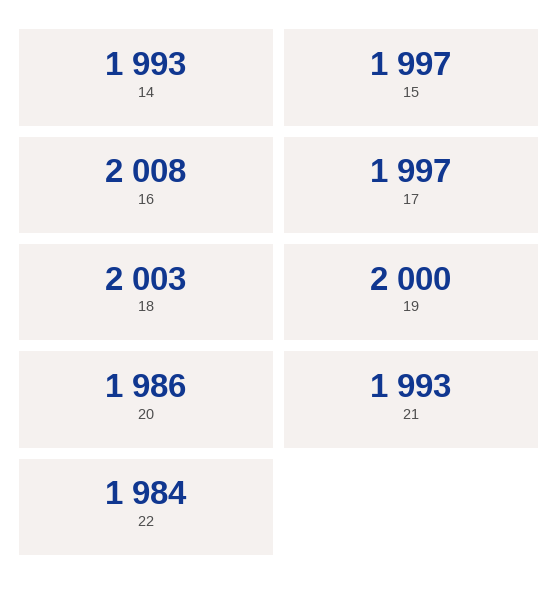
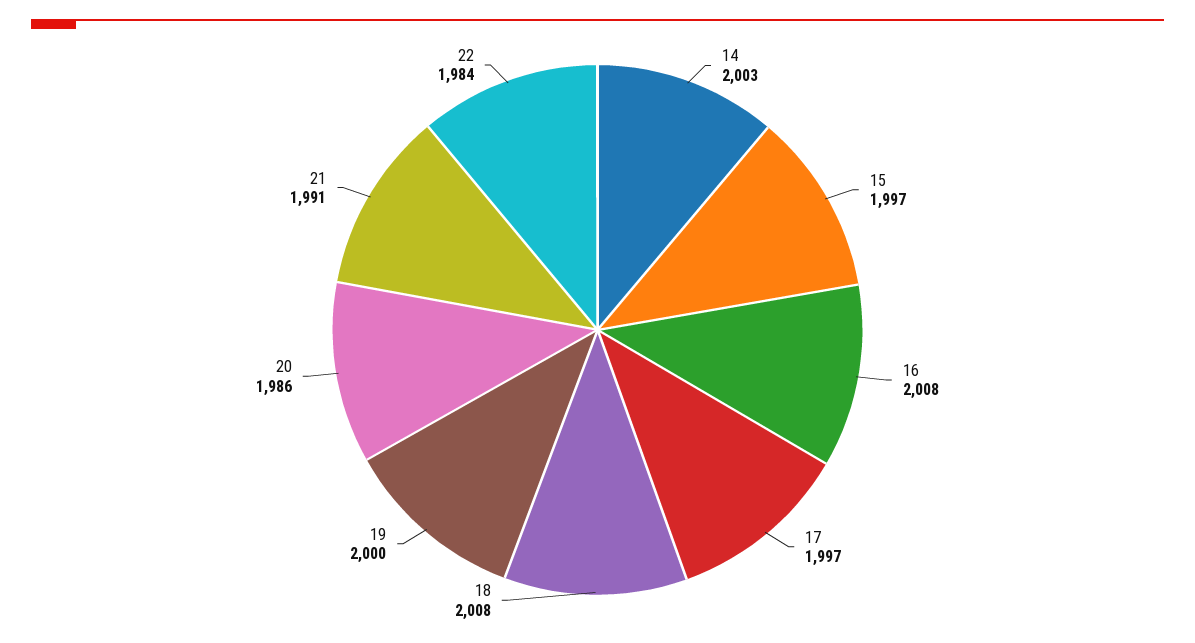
  {
-   "14": 1993,
+   "14": 2003,
    "15": 1997,
    "16": 2008,
    "17": 1997,
-   "18": 2003,
+   "18": 2008,
    "19": 2000,
    "20": 1986,
-   "21": 1993,
+   "21": 1991,
    "22": 1984
  }

